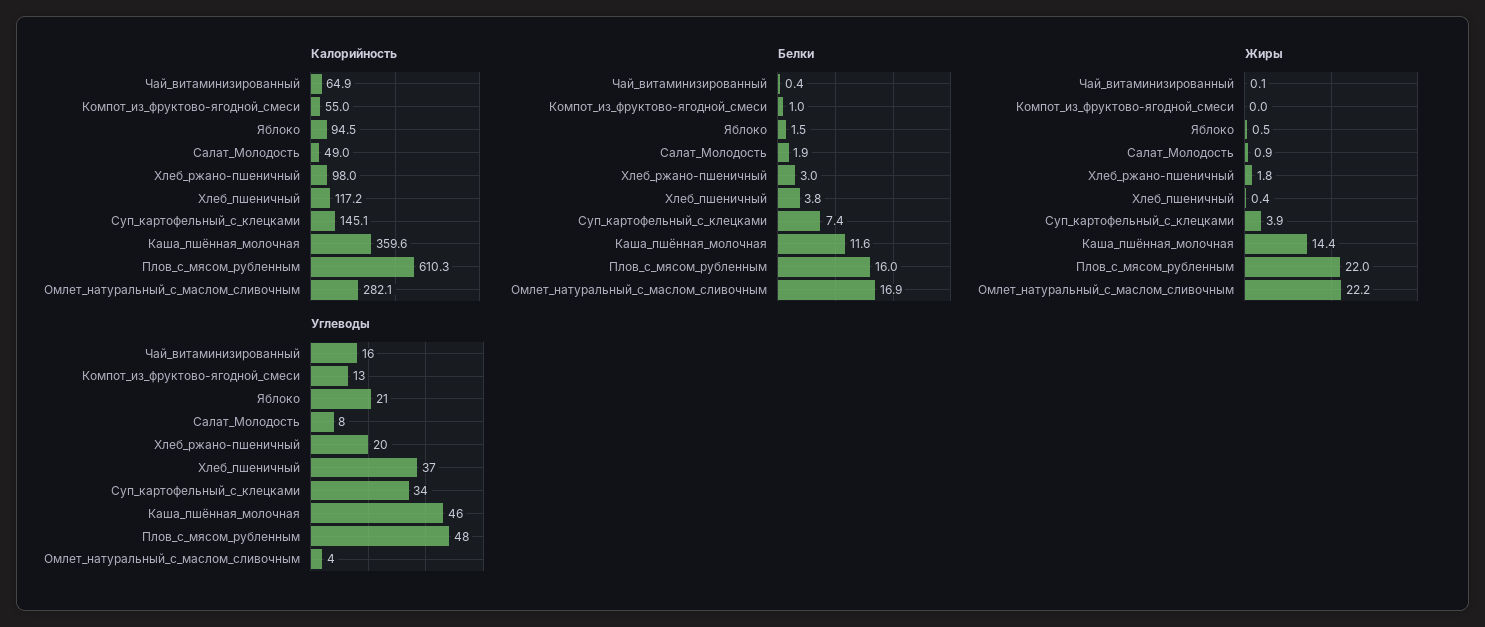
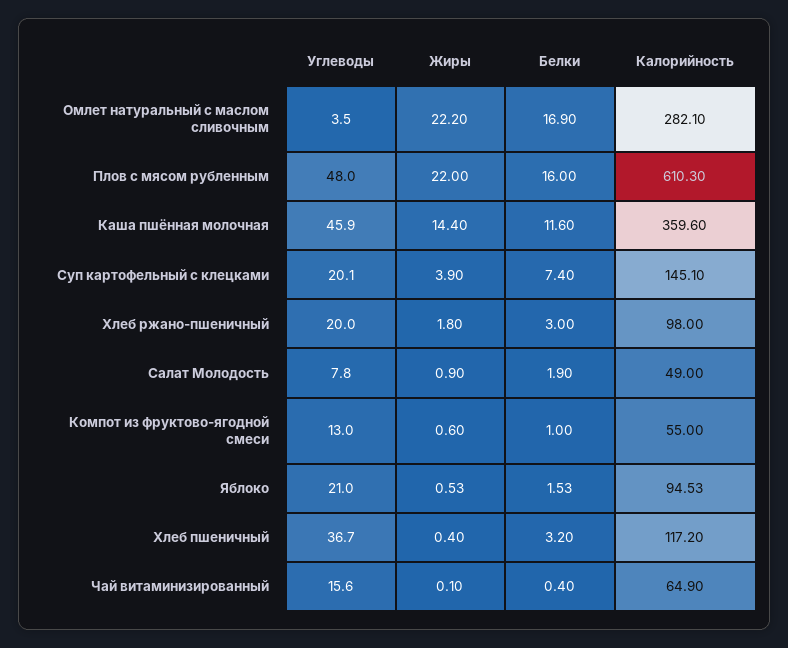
  {
    "Калорийность": {
      "Чай_витаминизированный": 64.9,
      "Компот_из_фруктово-ягодной_смеси": 55,
      "Яблоко": 94.53,
      "Салат_Молодость": 49,
      "Хлеб_ржано-пшеничный": 98,
      "Хлеб_пшеничный": 117.2,
      "Суп_картофельный_с_клецками": 145.1,
      "Каша_пшённая_молочная": 359.6,
      "Плов_с_мясом_рубленным": 610.3,
      "Омлет_натуральный_с_маслом_сливочным": 282.1
    },
    "Белки": {
      "Чай_витаминизированный": 0.4,
      "Компот_из_фруктово-ягодной_смеси": 1,
      "Яблоко": 1.53,
      "Салат_Молодость": 1.9,
      "Хлеб_ржано-пшеничный": 3,
-     "Хлеб_пшеничный": 3.8,
+     "Хлеб_пшеничный": 3.2,
      "Суп_картофельный_с_клецками": 7.4,
      "Каша_пшённая_молочная": 11.6,
      "Плов_с_мясом_рубленным": 16,
      "Омлет_натуральный_с_маслом_сливочным": 16.9
    },
    "Жиры": {
      "Чай_витаминизированный": 0.1,
-     "Компот_из_фруктово-ягодной_смеси": 0,
+     "Компот_из_фруктово-ягодной_смеси": 0.6,
      "Яблоко": 0.53,
      "Салат_Молодость": 0.9,
      "Хлеб_ржано-пшеничный": 1.8,
      "Хлеб_пшеничный": 0.4,
      "Суп_картофельный_с_клецками": 3.9,
      "Каша_пшённая_молочная": 14.4,
      "Плов_с_мясом_рубленным": 22,
      "Омлет_натуральный_с_маслом_сливочным": 22.2
    },
    "Углеводы": {
      "Чай_витаминизированный": 15.6,
      "Компот_из_фруктово-ягодной_смеси": 13,
      "Яблоко": 21,
      "Салат_Молодость": 7.8,
      "Хлеб_ржано-пшеничный": 20,
      "Хлеб_пшеничный": 36.7,
-     "Суп_картофельный_с_клецками": 34,
+     "Суп_картофельный_с_клецками": 20.1,
      "Каша_пшённая_молочная": 45.9,
      "Плов_с_мясом_рубленным": 48,
      "Омлет_натуральный_с_маслом_сливочным": 3.5
    }
  }

